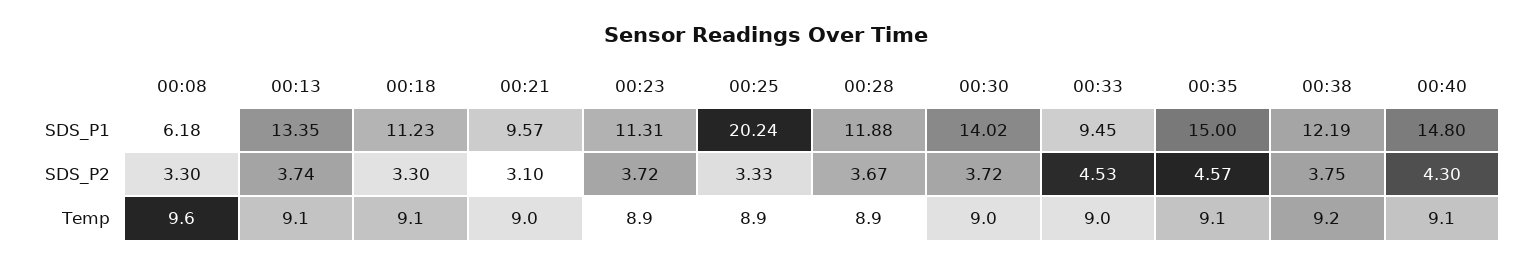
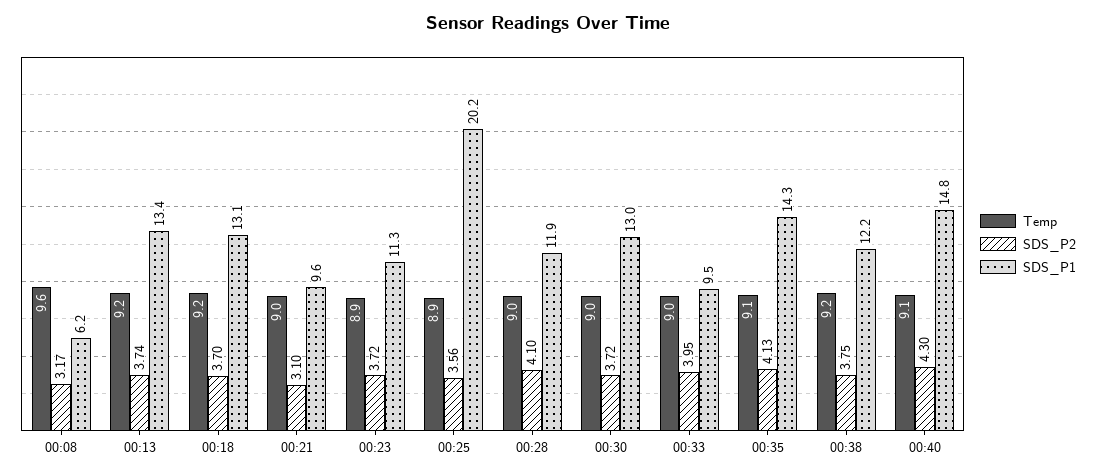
  {
    "SDS_P1": {
      "00:08": 6.18,
      "00:13": 13.35,
-     "00:18": 11.23,
+     "00:18": 13.1,
      "00:21": 9.57,
      "00:23": 11.31,
      "00:25": 20.24,
      "00:28": 11.88,
-     "00:30": 14.02,
+     "00:30": 13,
      "00:33": 9.45,
-     "00:35": 15,
+     "00:35": 14.3,
      "00:38": 12.19,
      "00:40": 14.8
    },
    "SDS_P2": {
-     "00:08": 3.3,
+     "00:08": 3.17,
      "00:13": 3.74,
-     "00:18": 3.3,
+     "00:18": 3.7,
      "00:21": 3.1,
      "00:23": 3.72,
-     "00:25": 3.33,
+     "00:25": 3.56,
-     "00:28": 3.67,
+     "00:28": 4.1,
      "00:30": 3.72,
-     "00:33": 4.53,
+     "00:33": 3.95,
-     "00:35": 4.57,
+     "00:35": 4.13,
      "00:38": 3.75,
      "00:40": 4.3
    },
    "Temp": {
      "00:08": 9.6,
-     "00:13": 9.1,
+     "00:13": 9.2,
-     "00:18": 9.1,
+     "00:18": 9.2,
      "00:21": 9,
      "00:23": 8.9,
      "00:25": 8.9,
-     "00:28": 8.9,
+     "00:28": 9,
      "00:30": 9,
      "00:33": 9,
      "00:35": 9.1,
      "00:38": 9.2,
      "00:40": 9.1
    }
  }

